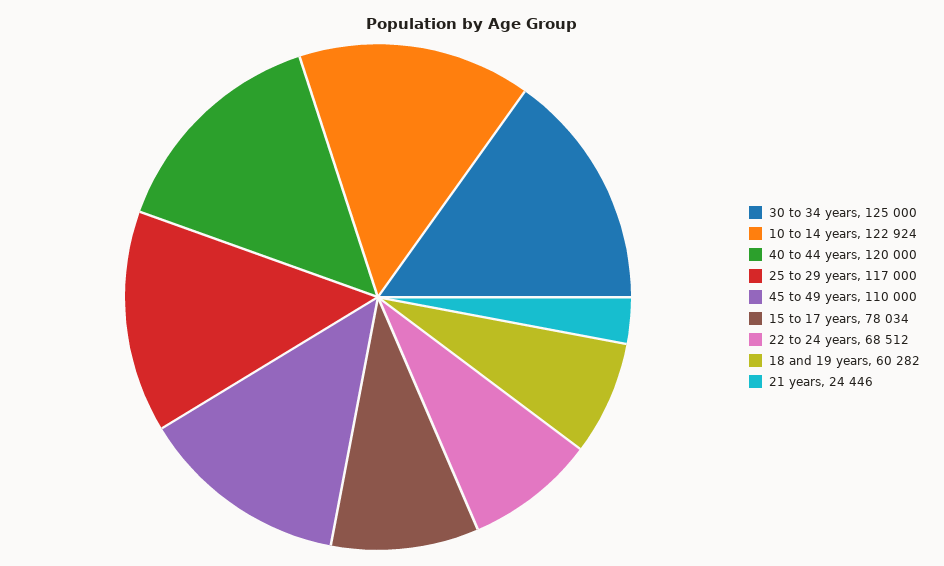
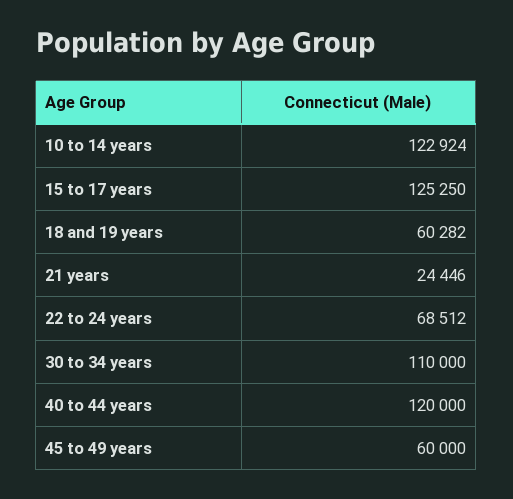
  {
-   "30 to 34 years": 125000,
+   "30 to 34 years": 110000,
    "10 to 14 years": 122924,
    "40 to 44 years": 120000,
-   "25 to 29 years": 117000,
-   "45 to 49 years": 110000,
+   "45 to 49 years": 60000,
-   "15 to 17 years": 78034,
+   "15 to 17 years": 125250,
    "22 to 24 years": 68512,
    "18 and 19 years": 60282,
    "21 years": 24446
  }

